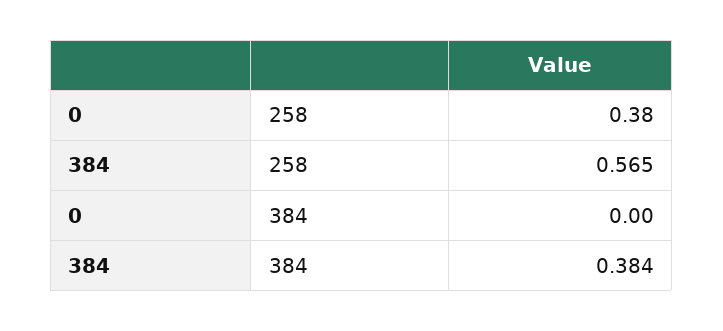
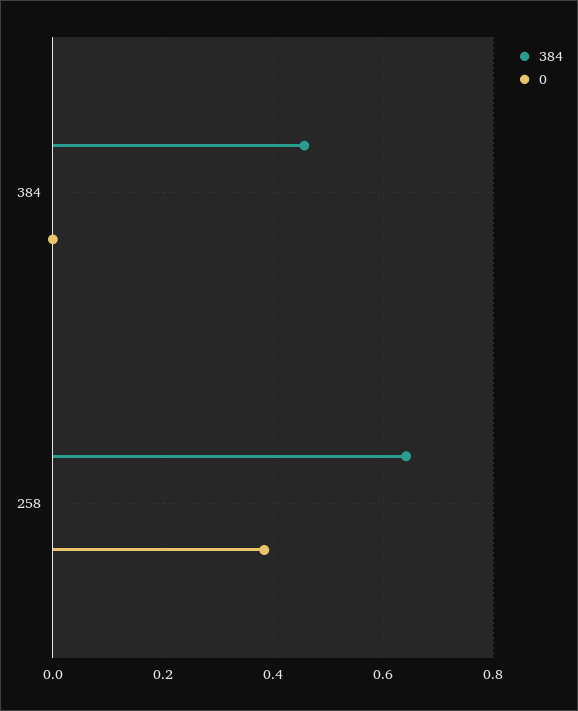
  {
    "0": {
      "258": 0.38,
      "384": 0
    },
    "384": {
-     "258": 0.565,
+     "258": 0.64,
-     "384": 0.384
+     "384": 0.46
    }
  }

